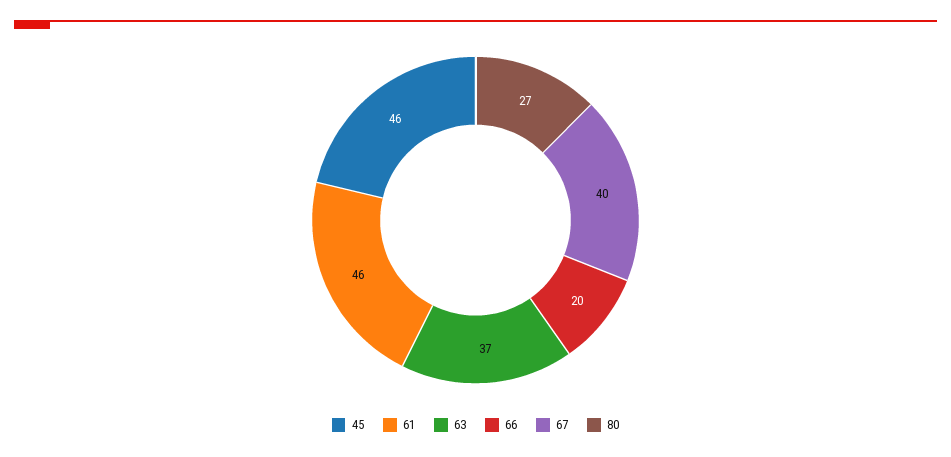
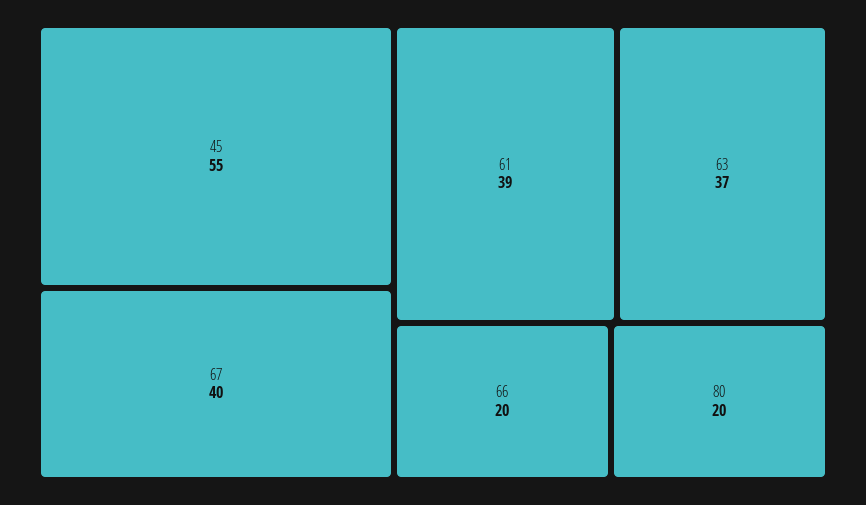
  {
-   "45": 46,
+   "45": 55,
-   "61": 46,
+   "61": 39,
    "63": 37,
    "66": 20,
    "67": 40,
-   "80": 27
+   "80": 20
  }

